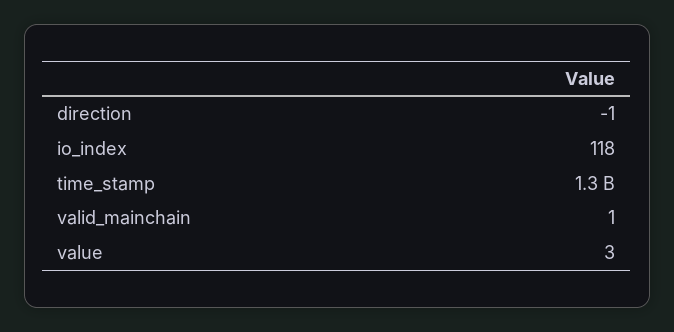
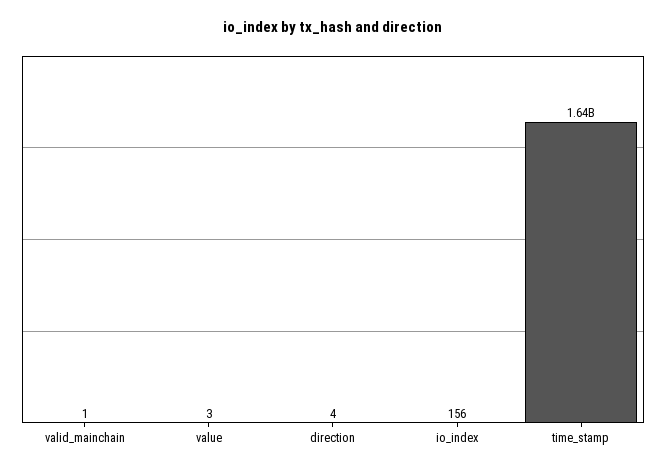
  {
-   "direction": -1,
+   "direction": 4,
-   "io_index": 118,
+   "io_index": 156,
-   "time_stamp": 1300000000,
+   "time_stamp": 1640000000,
    "valid_mainchain": 1,
    "value": 3
  }

